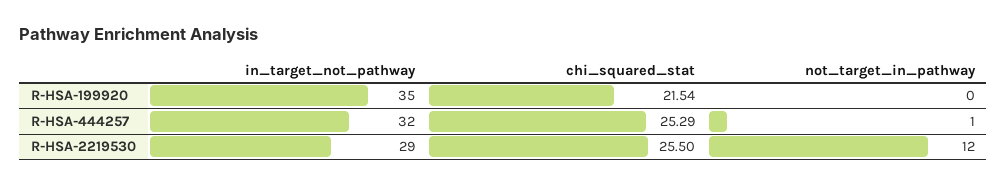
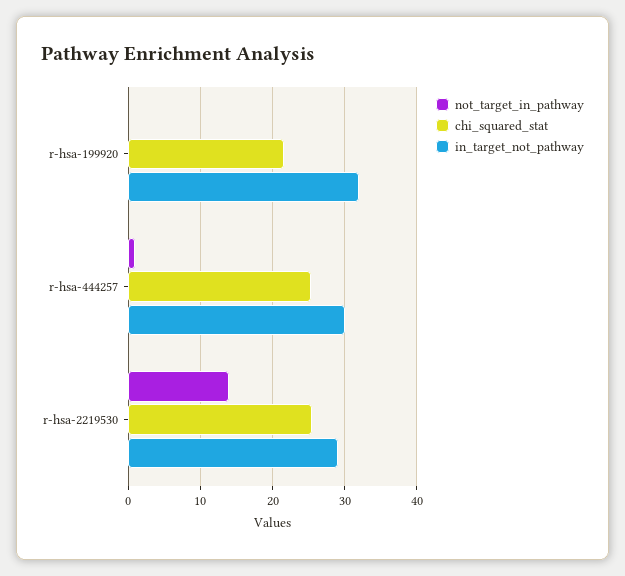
  {
    "in_target_not_pathway": {
-     "R-HSA-199920": 35,
+     "R-HSA-199920": 32,
-     "R-HSA-444257": 32,
+     "R-HSA-444257": 30,
      "R-HSA-2219530": 29
    },
    "chi_squared_stat": {
      "R-HSA-199920": 21.54,
      "R-HSA-444257": 25.29,
      "R-HSA-2219530": 25.5
    },
    "not_target_in_pathway": {
      "R-HSA-199920": 0,
      "R-HSA-444257": 1,
-     "R-HSA-2219530": 12
+     "R-HSA-2219530": 14
    }
  }

